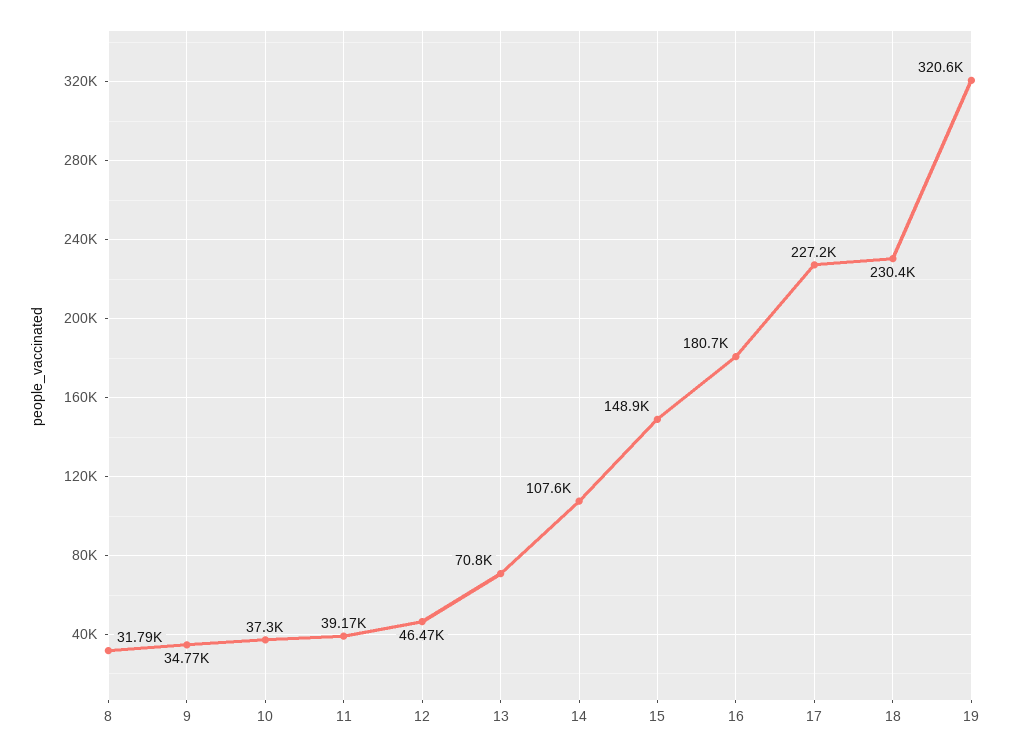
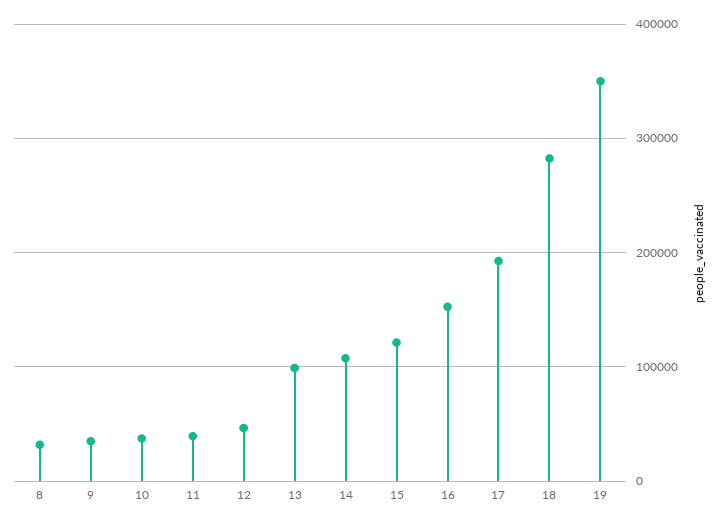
  {
    "8": 31790,
    "9": 34770,
    "10": 37300,
    "11": 39170,
    "12": 46470,
-   "13": 70800,
+   "13": 100000,
    "14": 107600,
-   "15": 148900,
+   "15": 120000,
-   "16": 180700,
+   "16": 150000,
-   "17": 227200,
+   "17": 190000,
-   "18": 230400,
+   "18": 280000,
-   "19": 320600
+   "19": 350000
  }

